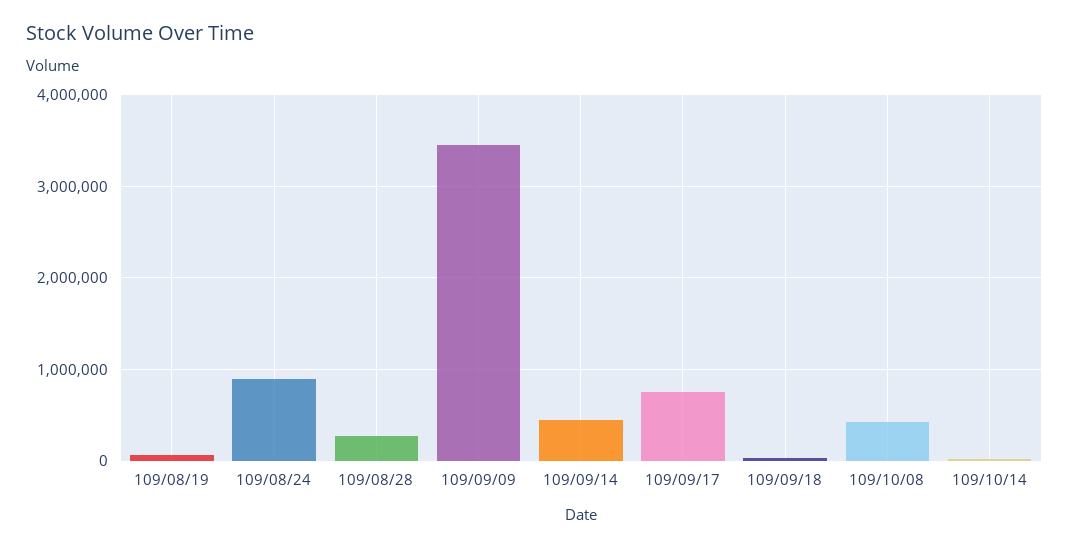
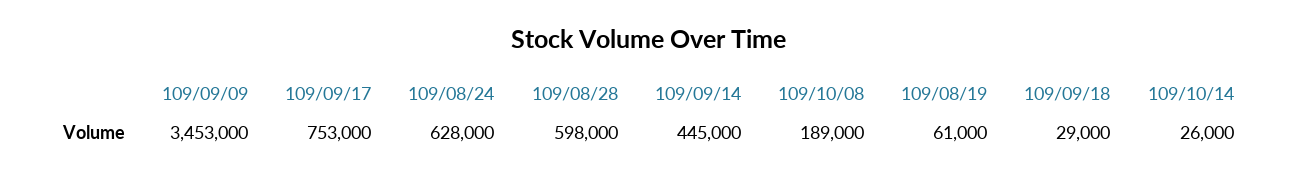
  {
    "109/08/19": 61000,
-   "109/08/24": 900000,
+   "109/08/24": 628000,
-   "109/08/28": 300000,
+   "109/08/28": 598000,
    "109/09/09": 3453000,
    "109/09/14": 445000,
    "109/09/17": 753000,
    "109/09/18": 29000,
-   "109/10/08": 400000,
+   "109/10/08": 189000,
    "109/10/14": 26000
  }

